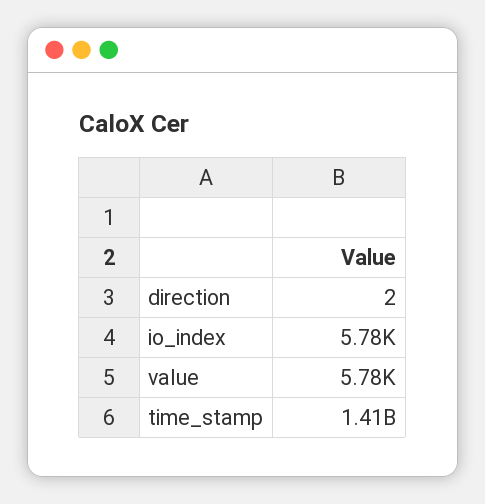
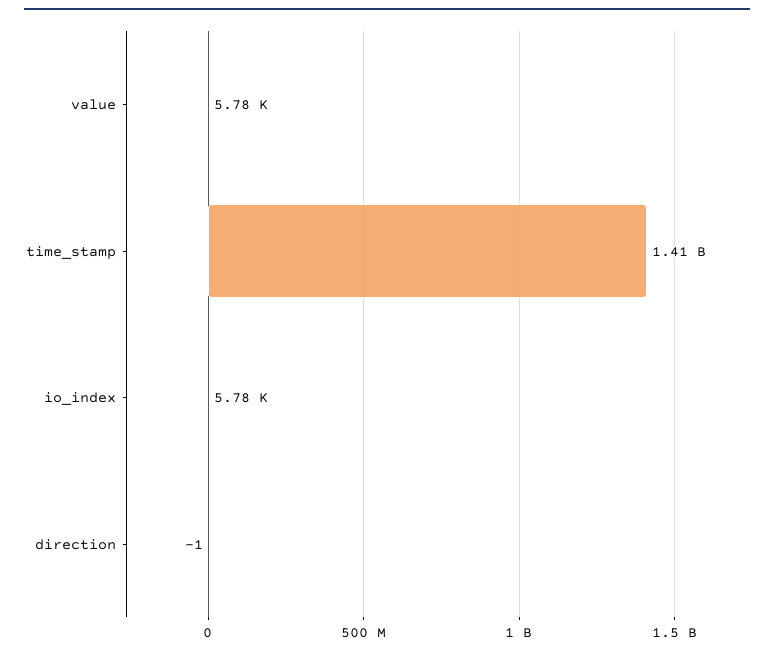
  {
-   "direction": 2,
+   "direction": -1,
    "io_index": 5780,
    "value": 5780,
    "time_stamp": 1410000000
  }

